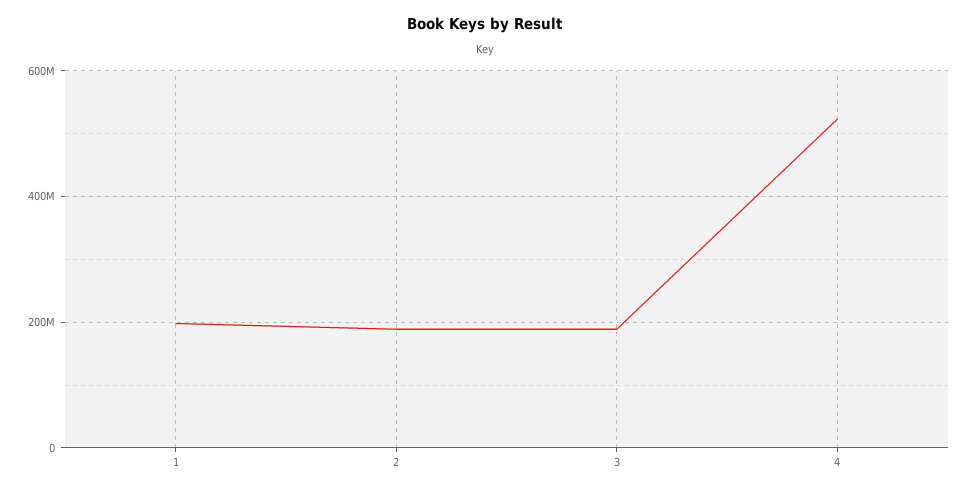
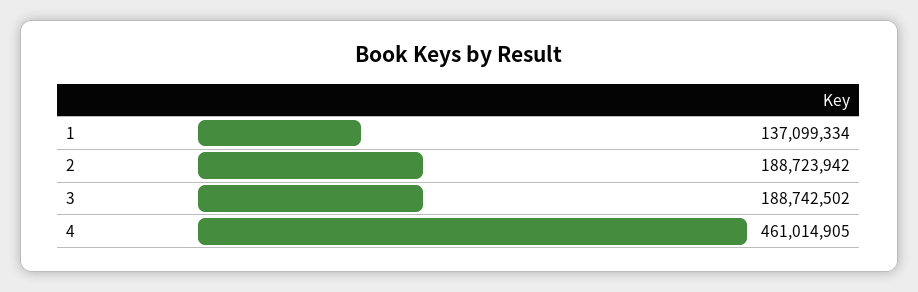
  {
-   "1": 200000000,
+   "1": 137099334,
    "2": 188723942,
    "3": 188742502,
-   "4": 520000000
+   "4": 461014905
  }

